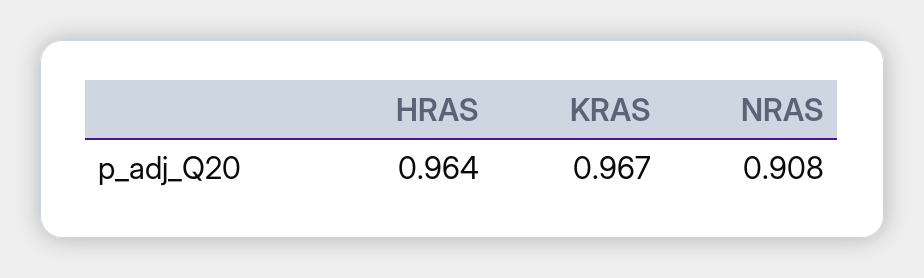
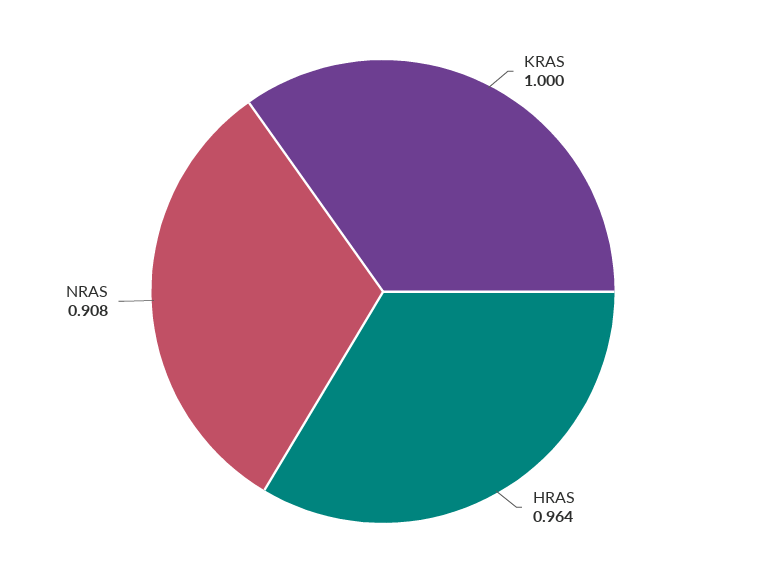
  {
    "HRAS": 0.964,
-   "KRAS": 0.967,
+   "KRAS": 1,
    "NRAS": 0.908
  }

